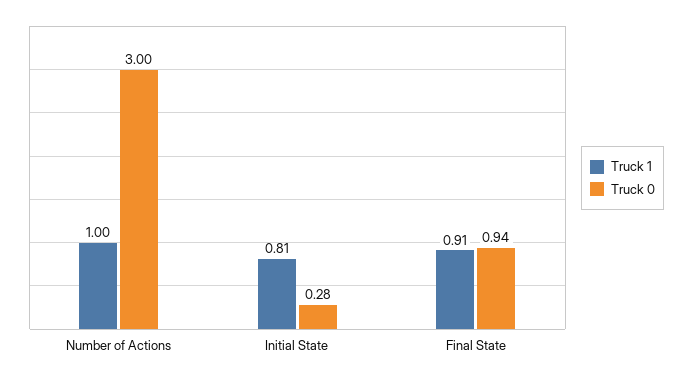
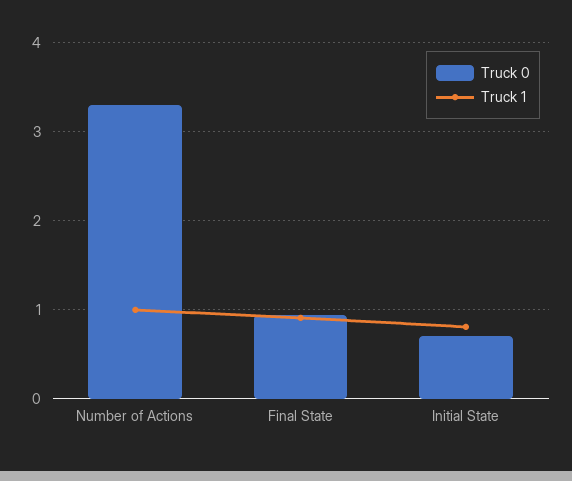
  {
    "Truck 1": {
      "Number of Actions": 1,
      "Initial State": 0.81,
      "Final State": 0.91
    },
    "Truck 0": {
-     "Number of Actions": 3,
+     "Number of Actions": 3.3,
-     "Initial State": 0.28,
+     "Initial State": 0.7,
      "Final State": 0.94
    }
  }

